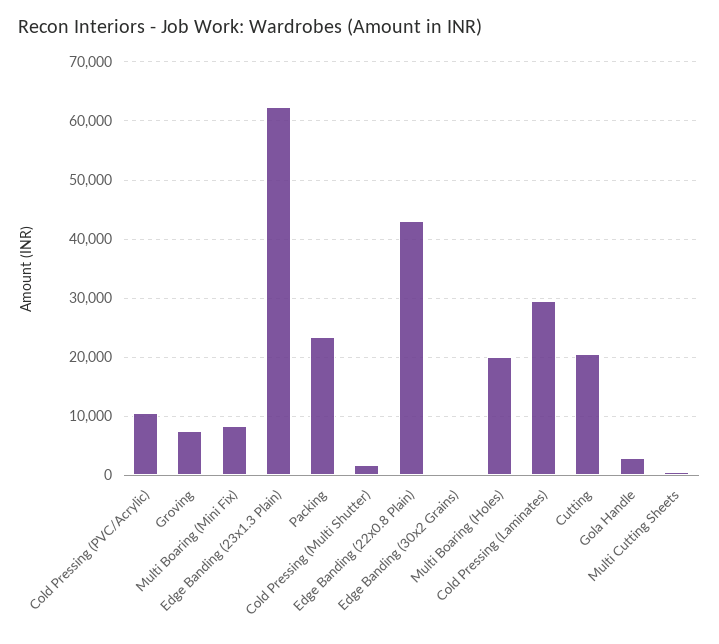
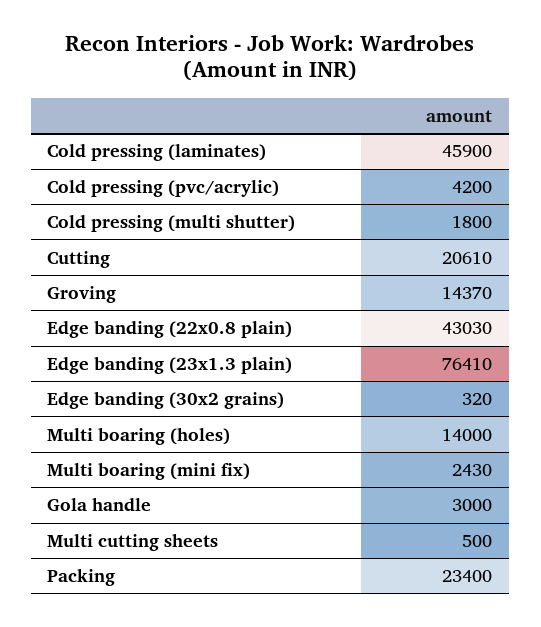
  {
-   "Cold Pressing (PVC/Acrylic)": 10000,
+   "Cold Pressing (PVC/Acrylic)": 4200,
-   "Groving": 8000,
+   "Groving": 14370,
-   "Multi Boaring (Mini Fix)": 8000,
+   "Multi Boaring (Mini Fix)": 2430,
-   "Edge Banding (23x1.3 Plain)": 62000,
+   "Edge Banding (23x1.3 Plain)": 76410,
    "Packing": 23400,
    "Cold Pressing (Multi Shutter)": 1800,
    "Edge Banding (22x0.8 Plain)": 43030,
    "Edge Banding (30x2 Grains)": 320,
-   "Multi Boaring (Holes)": 20000,
+   "Multi Boaring (Holes)": 14000,
-   "Cold Pressing (Laminates)": 30000,
+   "Cold Pressing (Laminates)": 45900,
    "Cutting": 20610,
    "Gola Handle": 3000,
    "Multi Cutting Sheets": 500
  }

